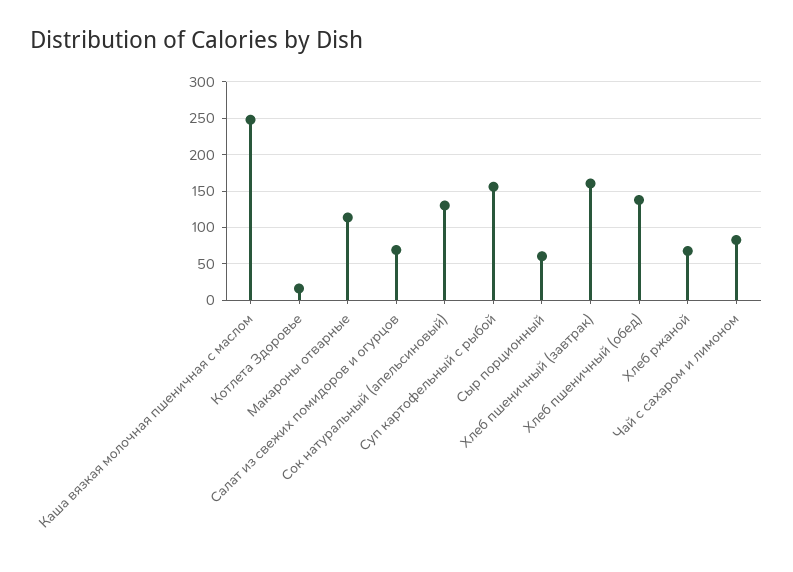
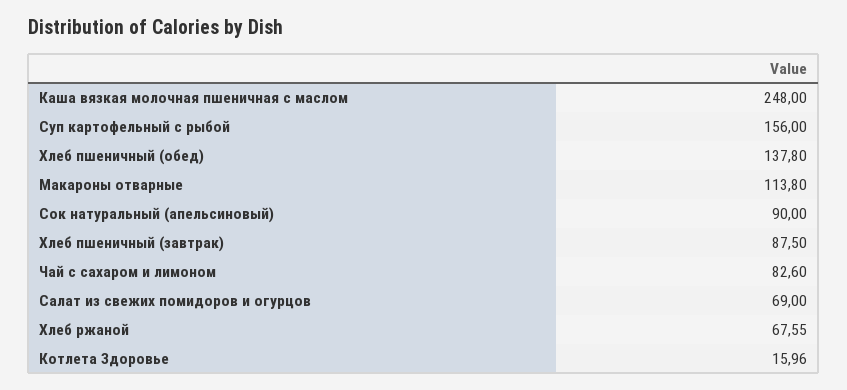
  {
    "Каша вязкая молочная пшеничная с маслом": 248,
    "Котлета Здоровье": 15.96,
    "Макароны отварные": 113.8,
    "Салат из свежих помидоров и огурцов": 69,
-   "Сок натуральный (апельсиновый)": 130,
+   "Сок натуральный (апельсиновый)": 90,
    "Суп картофельный с рыбой": 156,
-   "Сыр порционный": 60,
-   "Хлеб пшеничный (завтрак)": 160,
+   "Хлеб пшеничный (завтрак)": 87.5,
    "Хлеб пшеничный (обед)": 137.8,
    "Хлеб ржаной": 67.55,
    "Чай с сахаром и лимоном": 82.6
  }

